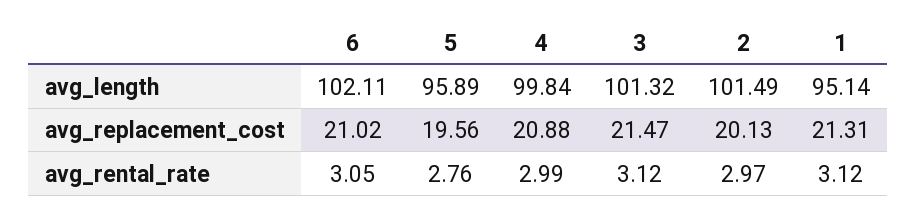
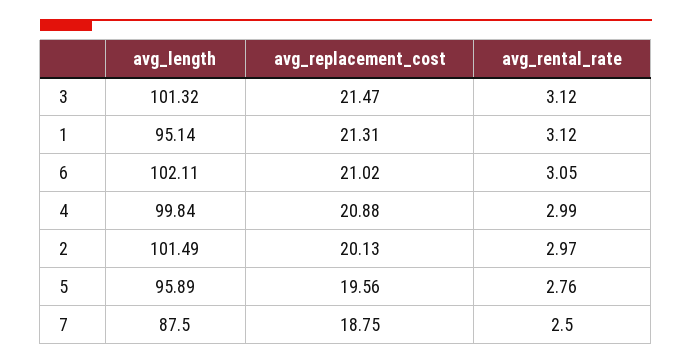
  {
    "6": {
      "avg_length": 102.11,
      "avg_replacement_cost": 21.02,
      "avg_rental_rate": 3.05
    },
    "5": {
      "avg_length": 95.89,
      "avg_replacement_cost": 19.56,
      "avg_rental_rate": 2.76
    },
    "4": {
      "avg_length": 99.84,
      "avg_replacement_cost": 20.88,
      "avg_rental_rate": 2.99
    },
    "3": {
      "avg_length": 101.32,
      "avg_replacement_cost": 21.47,
      "avg_rental_rate": 3.12
    },
    "2": {
      "avg_length": 101.49,
      "avg_replacement_cost": 20.13,
      "avg_rental_rate": 2.97
    },
    "1": {
      "avg_length": 95.14,
      "avg_replacement_cost": 21.31,
      "avg_rental_rate": 3.12
-   }
+   },
+   "7": {
+     "avg_length": 87.5,
+     "avg_replacement_cost": 18.75,
+     "avg_rental_rate": 2.5
+   }
  }

